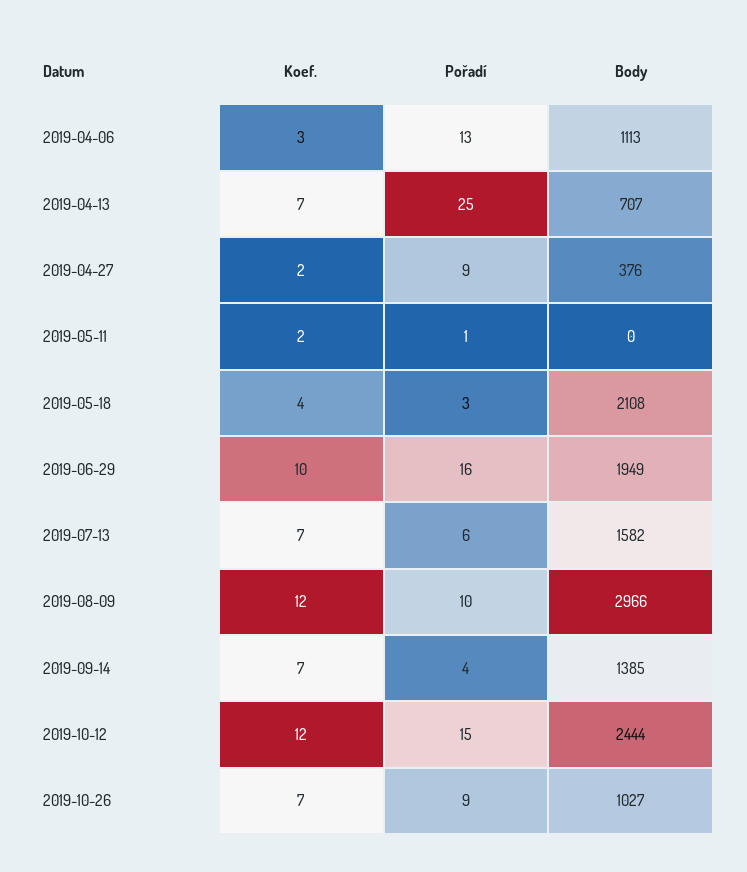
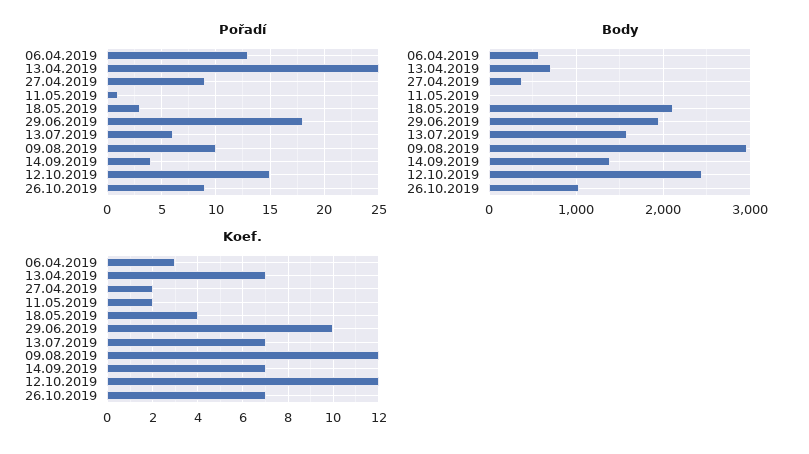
  {
    "Koef.": {
      "2019-04-06": 3,
      "2019-04-13": 7,
      "2019-04-27": 2,
      "2019-05-11": 2,
      "2019-05-18": 4,
      "2019-06-29": 10,
      "2019-07-13": 7,
      "2019-08-09": 12,
      "2019-09-14": 7,
      "2019-10-12": 12,
      "2019-10-26": 7
    },
    "Pořadí": {
      "2019-04-06": 13,
      "2019-04-13": 25,
      "2019-04-27": 9,
      "2019-05-11": 1,
      "2019-05-18": 3,
-     "2019-06-29": 16,
+     "2019-06-29": 18,
      "2019-07-13": 6,
      "2019-08-09": 10,
      "2019-09-14": 4,
      "2019-10-12": 15,
      "2019-10-26": 9
    },
    "Body": {
-     "2019-04-06": 1113,
+     "2019-04-06": 600,
      "2019-04-13": 707,
      "2019-04-27": 376,
      "2019-05-11": 0,
      "2019-05-18": 2108,
      "2019-06-29": 1949,
      "2019-07-13": 1582,
      "2019-08-09": 2966,
      "2019-09-14": 1385,
      "2019-10-12": 2444,
      "2019-10-26": 1027
    }
  }

